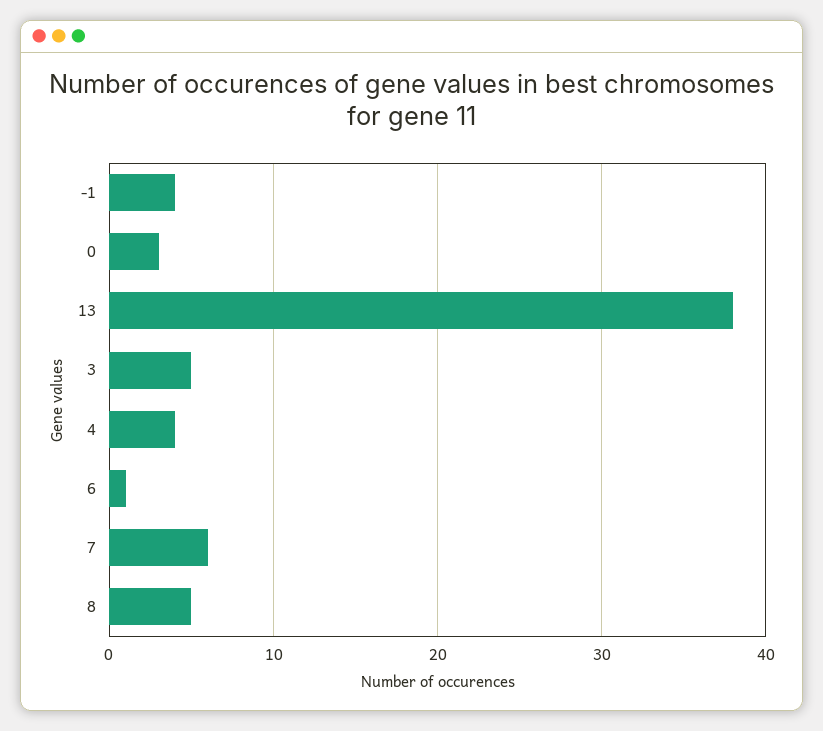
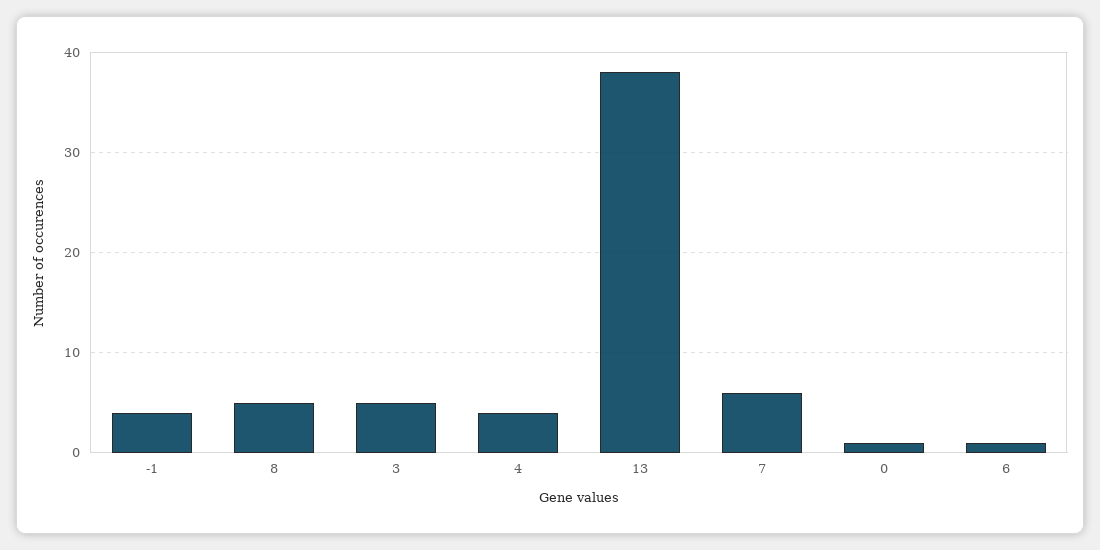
  {
    "-1": 4,
-   "0": 3,
+   "0": 1,
    "13": 38,
    "3": 5,
    "4": 4,
    "6": 1,
    "7": 6,
    "8": 5
  }

